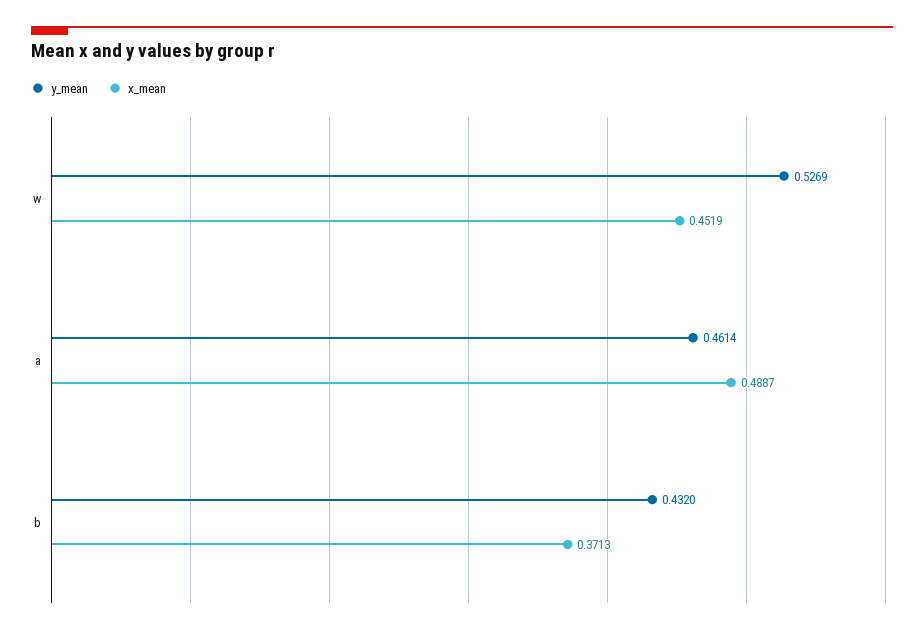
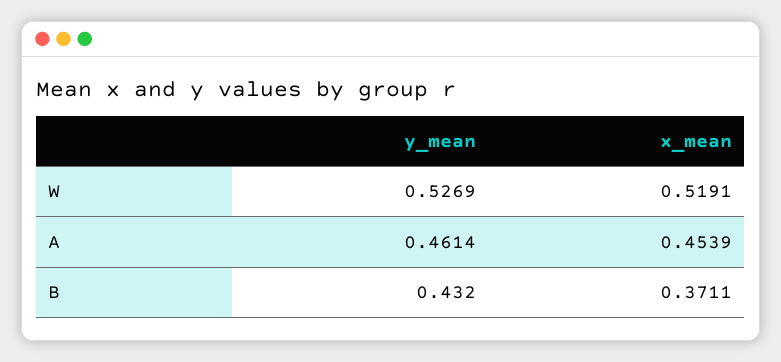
  {
    "y_mean": {
      "w": 0.5269,
      "a": 0.4614,
      "b": 0.432
    },
    "x_mean": {
-     "w": 0.4519,
+     "w": 0.5191,
-     "a": 0.4887,
+     "a": 0.4539,
-     "b": 0.3713
+     "b": 0.3711
    }
  }

